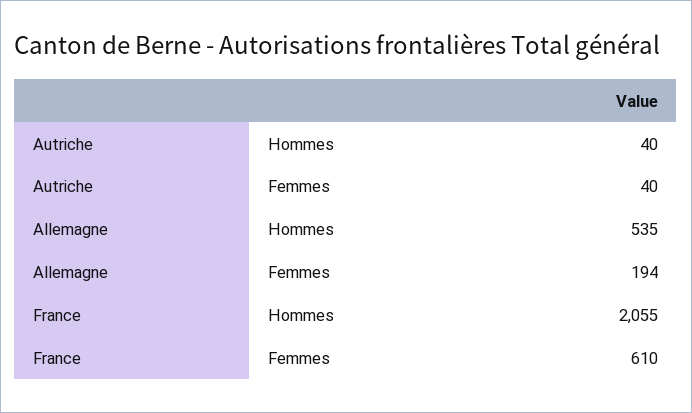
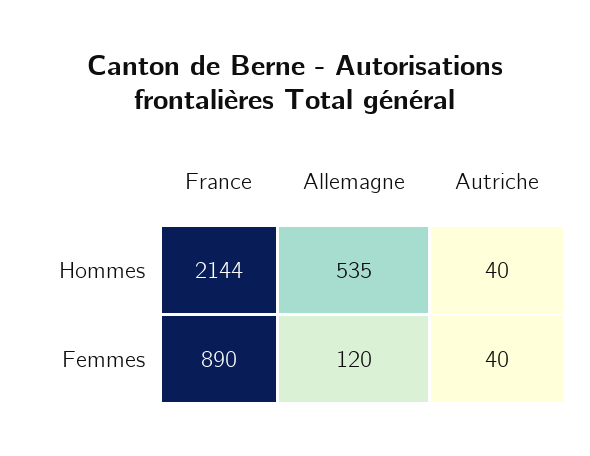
  {
    "Autriche": {
      "Hommes": 40,
      "Femmes": 40
    },
    "Allemagne": {
      "Hommes": 535,
-     "Femmes": 194
+     "Femmes": 120
    },
    "France": {
-     "Hommes": 2055,
+     "Hommes": 2144,
-     "Femmes": 610
+     "Femmes": 890
    }
  }

